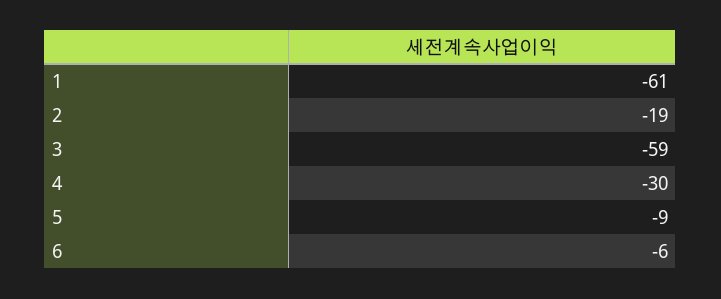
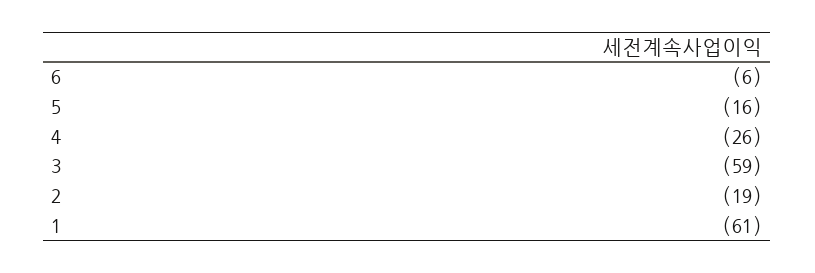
  {
    "1": -61,
    "2": -19,
    "3": -59,
-   "4": -30,
+   "4": -26,
-   "5": -9,
+   "5": -16,
    "6": -6
  }

